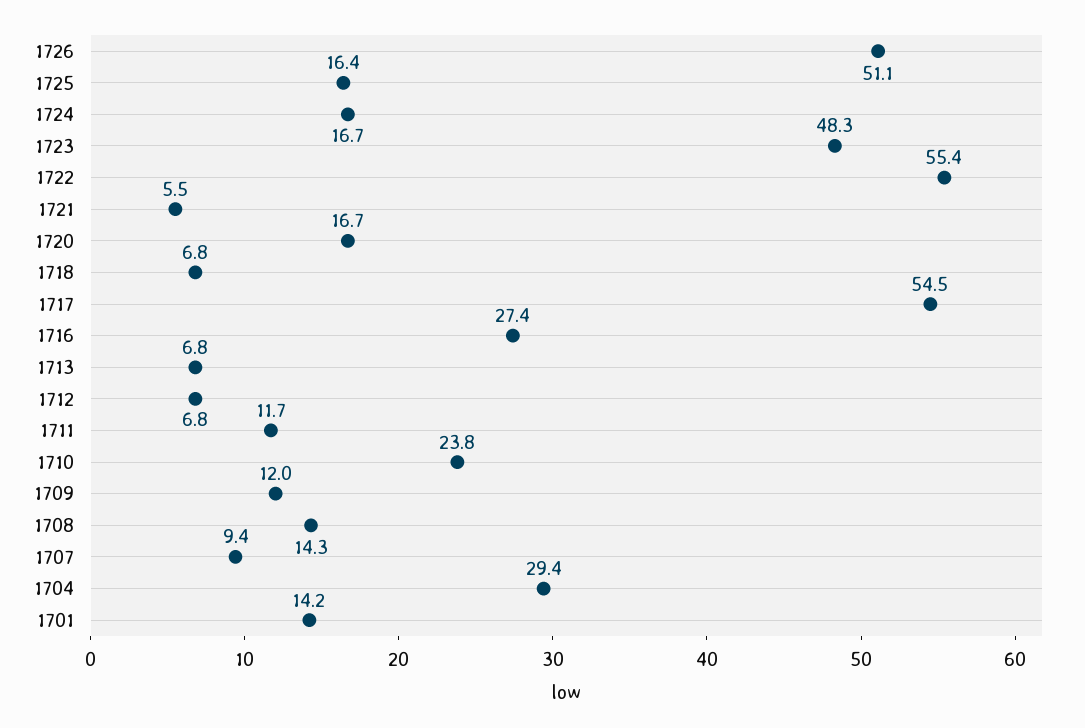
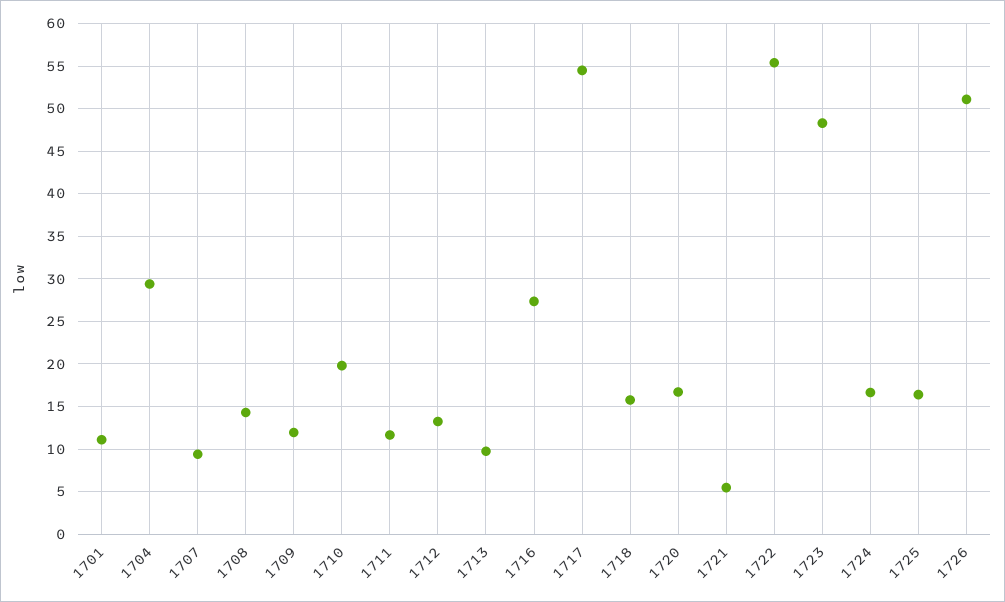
  {
    "1726": 51.1,
    "1725": 16.4,
    "1724": 16.7,
    "1723": 48.3,
    "1722": 55.4,
    "1721": 5.5,
    "1720": 16.7,
-   "1718": 6.8,
+   "1718": 16,
    "1717": 54.5,
    "1716": 27.4,
-   "1713": 6.8,
+   "1713": 10,
-   "1712": 6.8,
+   "1712": 13,
    "1711": 11.7,
-   "1710": 23.8,
+   "1710": 20,
    "1709": 12,
    "1708": 14.3,
    "1707": 9.4,
    "1704": 29.4,
-   "1701": 14.2
+   "1701": 11
  }

